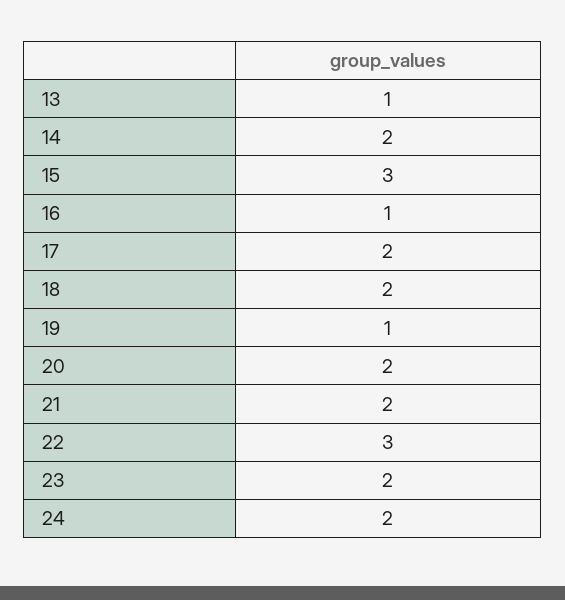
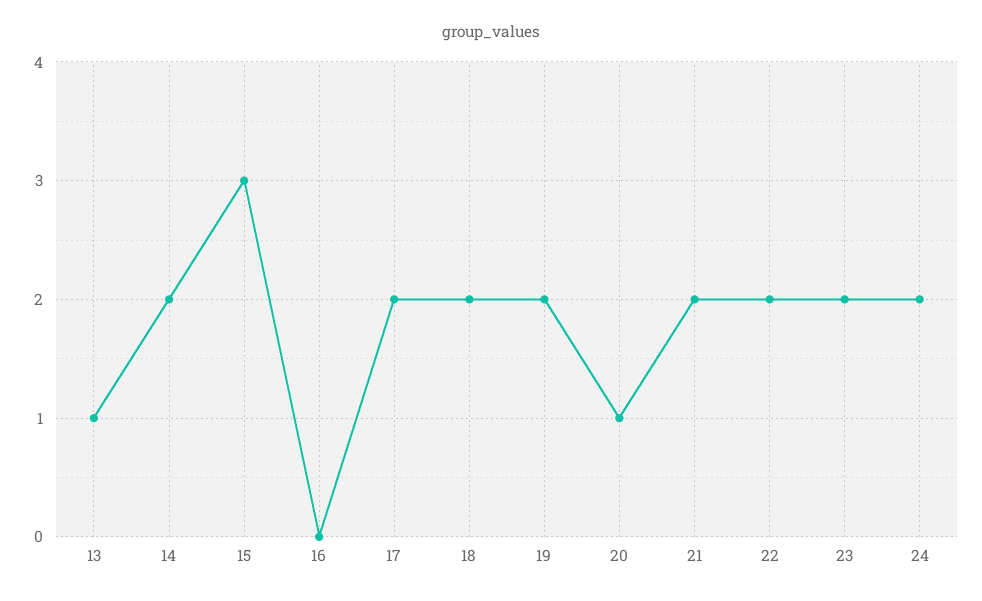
  {
    "13": 1,
    "14": 2,
    "15": 3,
-   "16": 1,
+   "16": 0,
    "17": 2,
    "18": 2,
-   "19": 1,
+   "19": 2,
-   "20": 2,
+   "20": 1,
    "21": 2,
-   "22": 3,
+   "22": 2,
    "23": 2,
    "24": 2
  }

